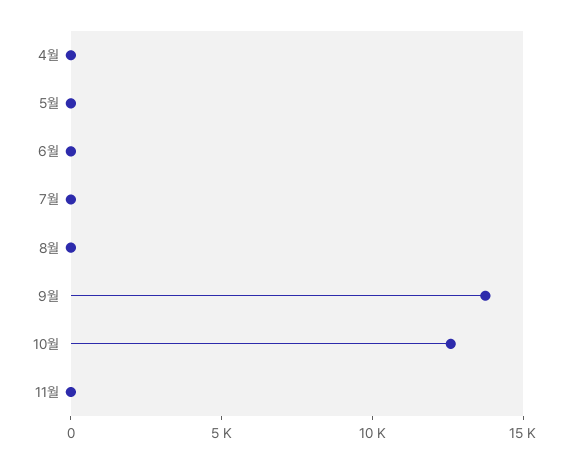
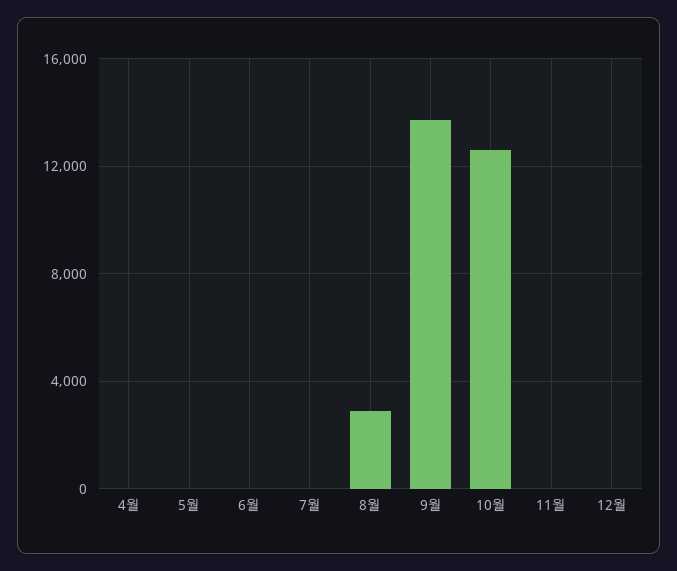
  {
    "4월": 0,
    "5월": 0,
    "6월": 0,
    "7월": 0,
-   "8월": 0,
+   "8월": 3000,
    "9월": 13500,
    "10월": 12500,
-   "11월": 0
+   "11월": 0,
+   "12월": 0
  }

